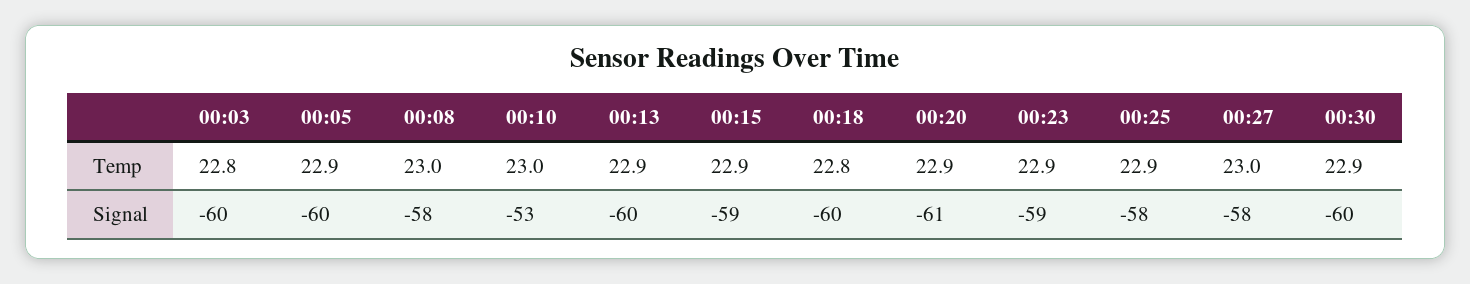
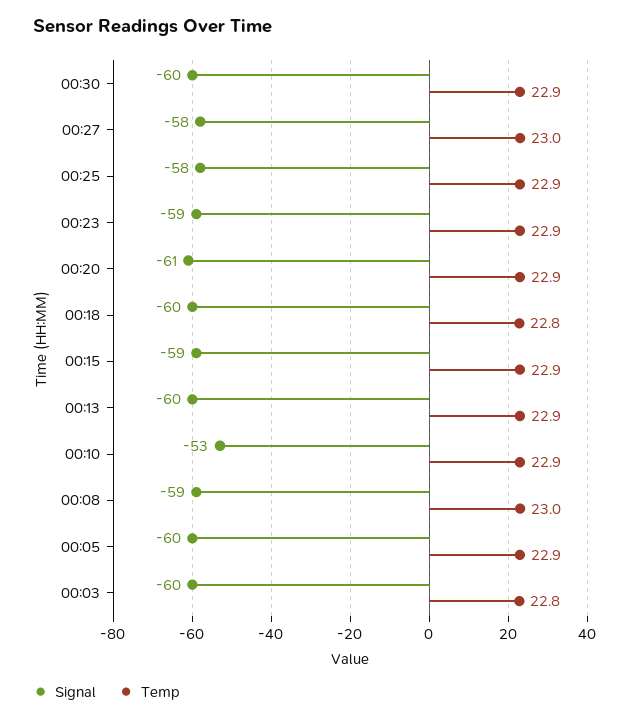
  {
    "Temp": {
      "00:03": 22.8,
      "00:05": 22.9,
      "00:08": 23,
-     "00:10": 23,
+     "00:10": 22.9,
      "00:13": 22.9,
      "00:15": 22.9,
      "00:18": 22.8,
      "00:20": 22.9,
      "00:23": 22.9,
      "00:25": 22.9,
      "00:27": 23,
      "00:30": 22.9
    },
    "Signal": {
      "00:03": -60,
      "00:05": -60,
-     "00:08": -58,
+     "00:08": -59,
      "00:10": -53,
      "00:13": -60,
      "00:15": -59,
      "00:18": -60,
      "00:20": -61,
      "00:23": -59,
      "00:25": -58,
      "00:27": -58,
      "00:30": -60
    }
  }

